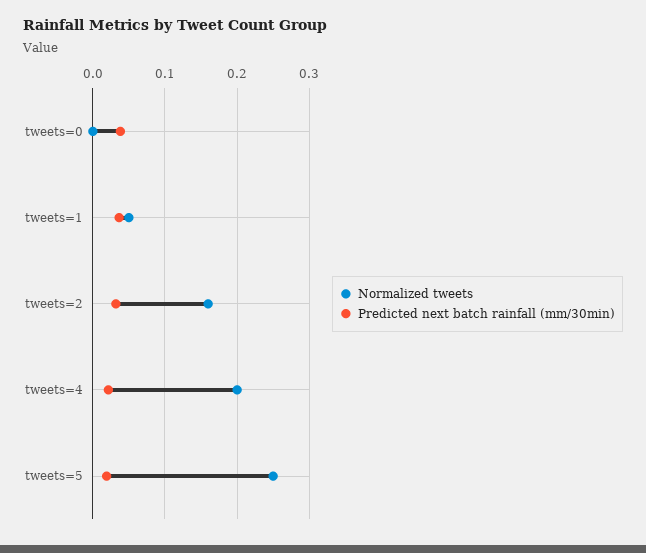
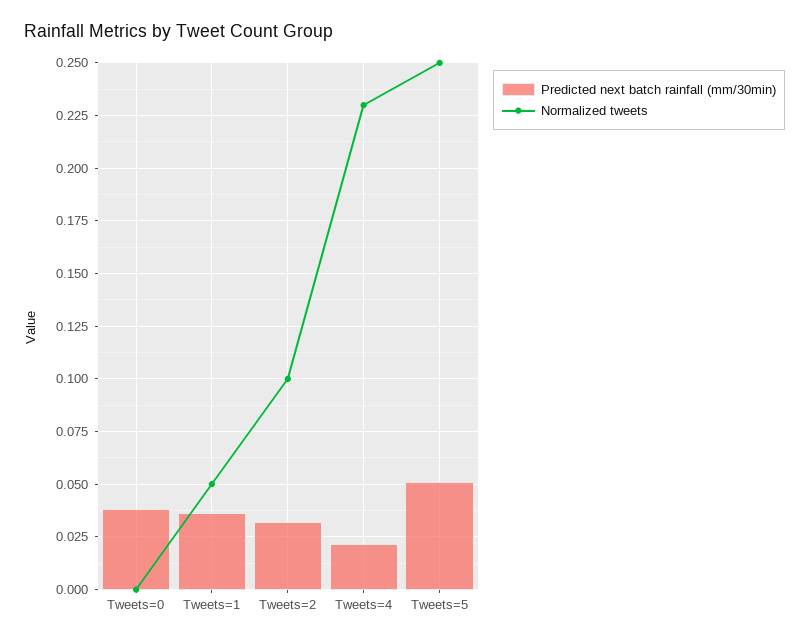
  {
    "Normalized tweets": {
      "tweets=0": 0,
      "tweets=1": 0.05,
-     "tweets=2": 0.16,
+     "tweets=2": 0.1,
-     "tweets=4": 0.2,
+     "tweets=4": 0.23,
      "tweets=5": 0.25
    },
    "Predicted next batch rainfall (mm/30min)": {
      "tweets=0": 0.04,
      "tweets=1": 0.035,
      "tweets=2": 0.03,
      "tweets=4": 0.02,
-     "tweets=5": 0.02
+     "tweets=5": 0.05
    }
  }

